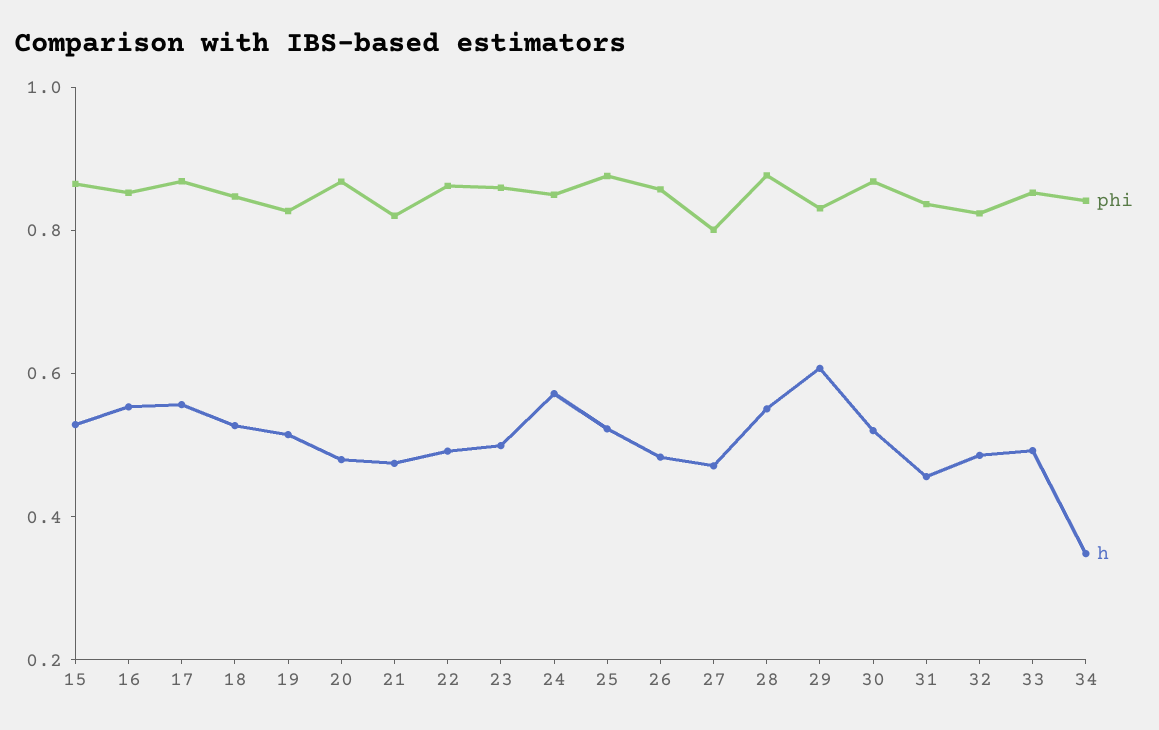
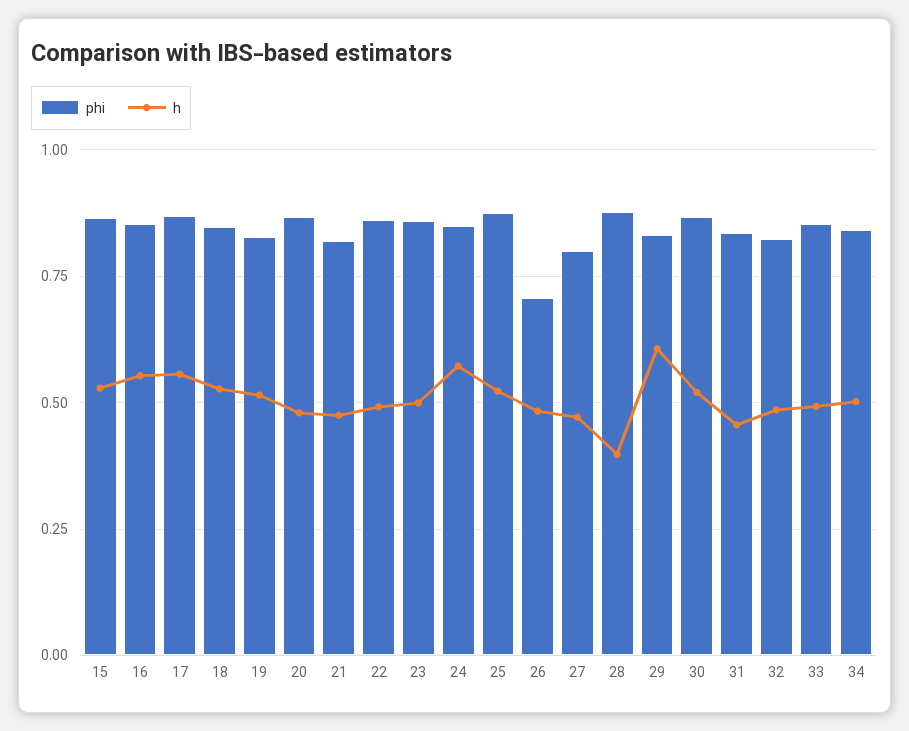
  {
    "phi": {
      "15": 0.875,
      "16": 0.85,
      "17": 0.875,
      "18": 0.85,
      "19": 0.825,
      "20": 0.875,
      "21": 0.825,
      "22": 0.85,
      "23": 0.85,
      "24": 0.85,
      "25": 0.875,
-     "26": 0.85,
+     "26": 0.7,
      "27": 0.8,
      "28": 0.875,
      "29": 0.825,
      "30": 0.875,
      "31": 0.825,
      "32": 0.825,
      "33": 0.85,
      "34": 0.85
    },
    "h": {
      "15": 0.525,
      "16": 0.55,
      "17": 0.55,
      "18": 0.525,
      "19": 0.525,
      "20": 0.475,
      "21": 0.475,
      "22": 0.5,
      "23": 0.5,
      "24": 0.575,
      "25": 0.525,
      "26": 0.475,
      "27": 0.475,
-     "28": 0.55,
+     "28": 0.4,
      "29": 0.6,
      "30": 0.525,
      "31": 0.45,
      "32": 0.475,
      "33": 0.5,
-     "34": 0.35
+     "34": 0.5
    }
  }

